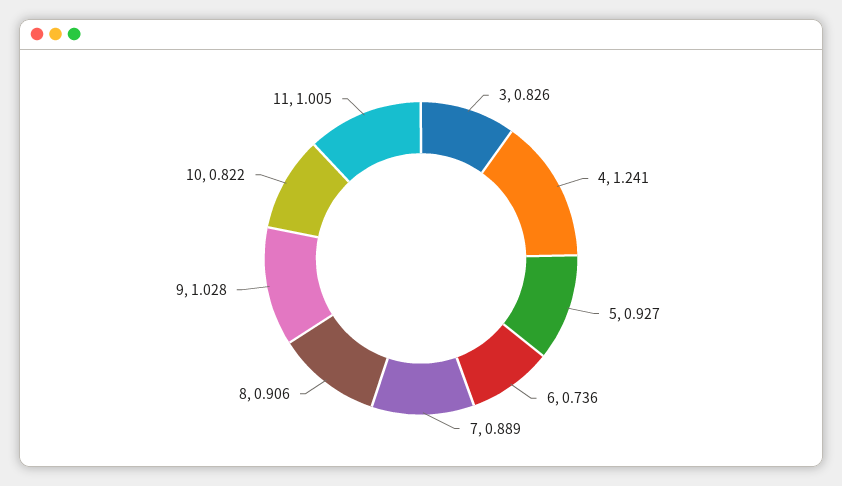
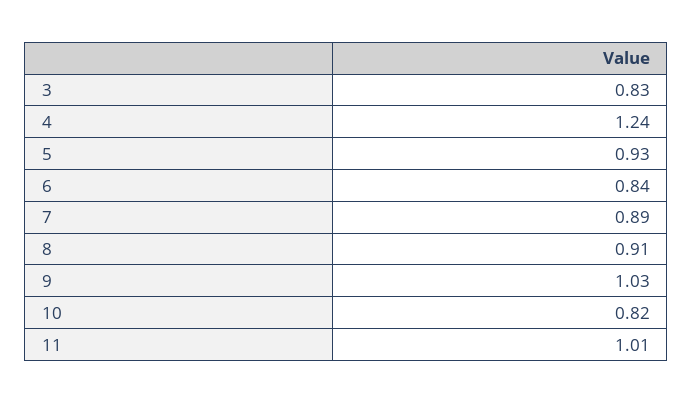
  {
    "3": 0.826,
    "4": 1.241,
    "5": 0.927,
-   "6": 0.736,
+   "6": 0.84,
    "7": 0.889,
    "8": 0.906,
    "9": 1.028,
    "10": 0.822,
    "11": 1.005
  }

